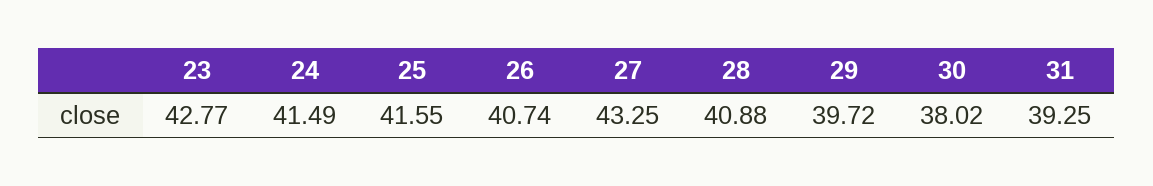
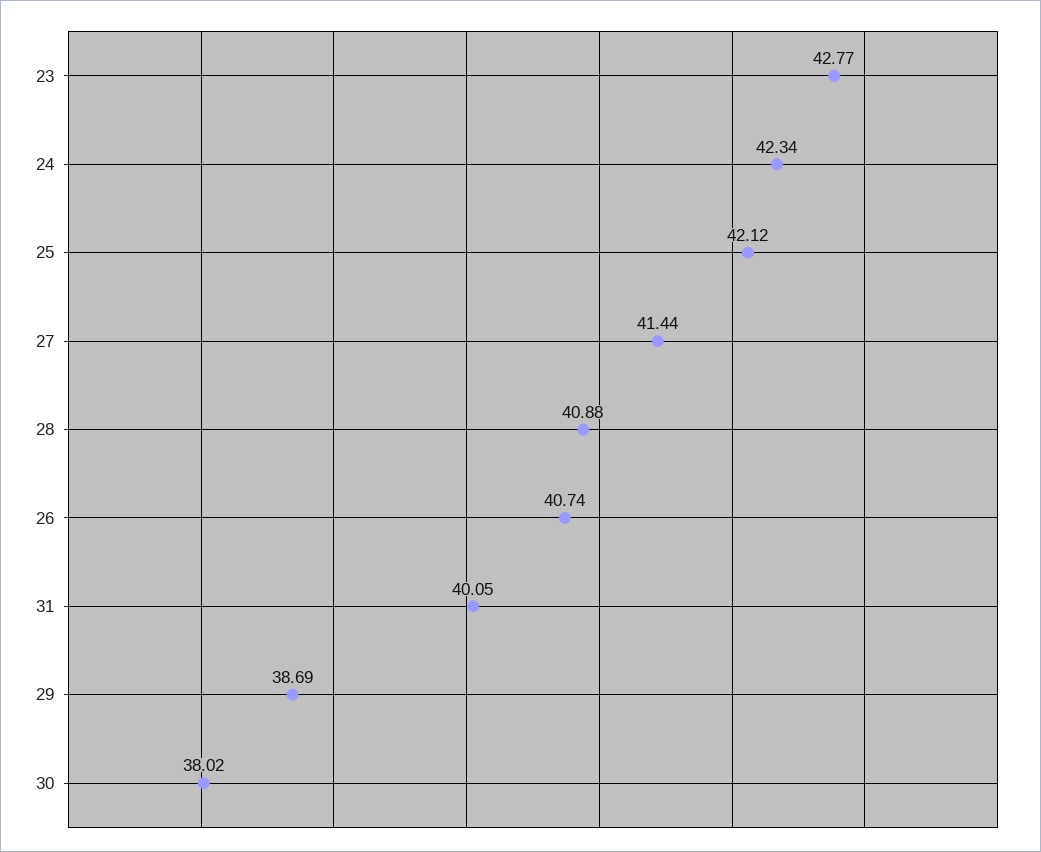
  {
    "23": 42.77,
-   "24": 41.49,
+   "24": 42.34,
-   "25": 41.55,
+   "25": 42.12,
    "26": 40.74,
-   "27": 43.25,
+   "27": 41.44,
    "28": 40.88,
-   "29": 39.72,
+   "29": 38.69,
    "30": 38.02,
-   "31": 39.25
+   "31": 40.05
  }

